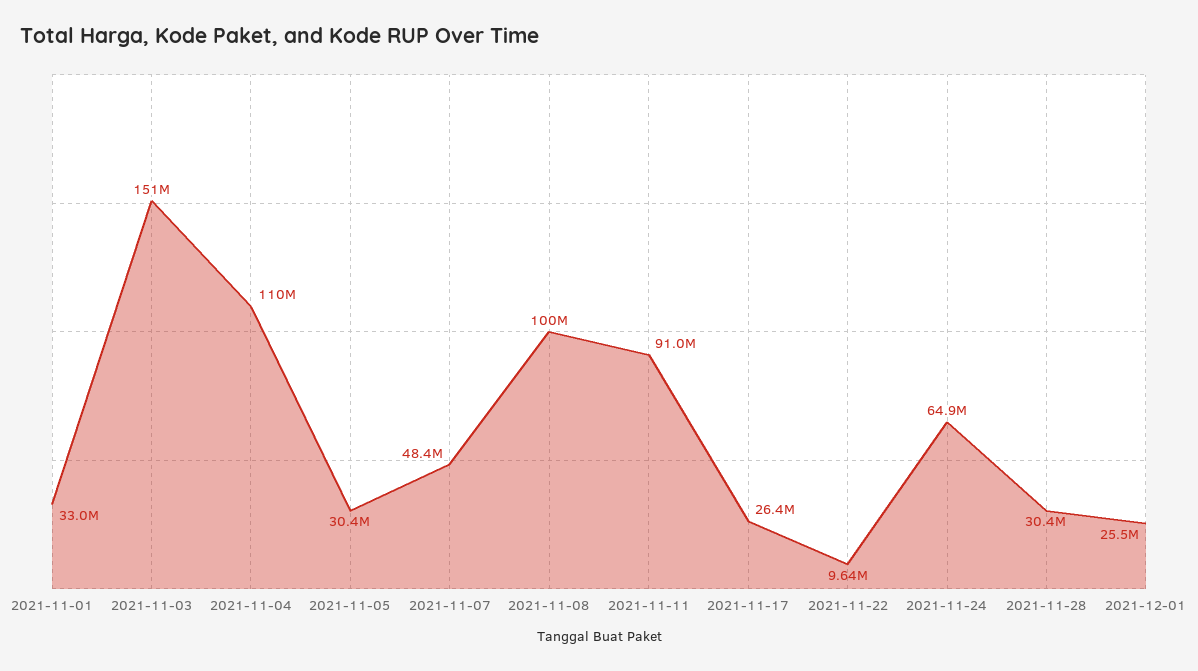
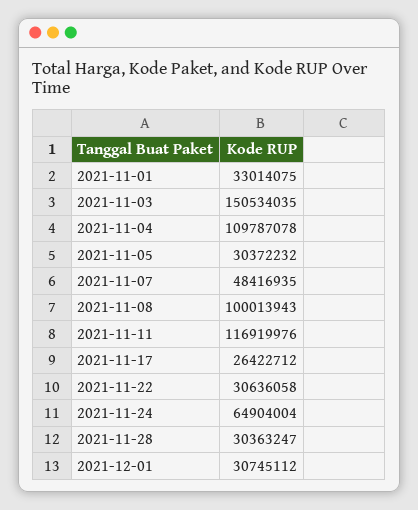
  {
    "2021-11-01": 33014075,
    "2021-11-03": 150534035,
    "2021-11-04": 109787078,
    "2021-11-05": 30372232,
    "2021-11-07": 48416935,
    "2021-11-08": 100013943,
-   "2021-11-11": 91000000,
+   "2021-11-11": 116919976,
    "2021-11-17": 26422712,
-   "2021-11-22": 9640000,
+   "2021-11-22": 30636058,
    "2021-11-24": 64904004,
    "2021-11-28": 30363247,
-   "2021-12-01": 25500000
+   "2021-12-01": 30745112
  }

